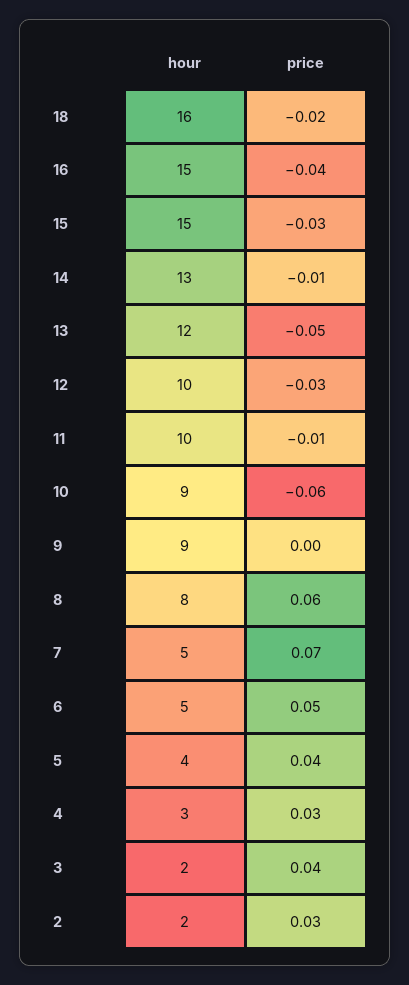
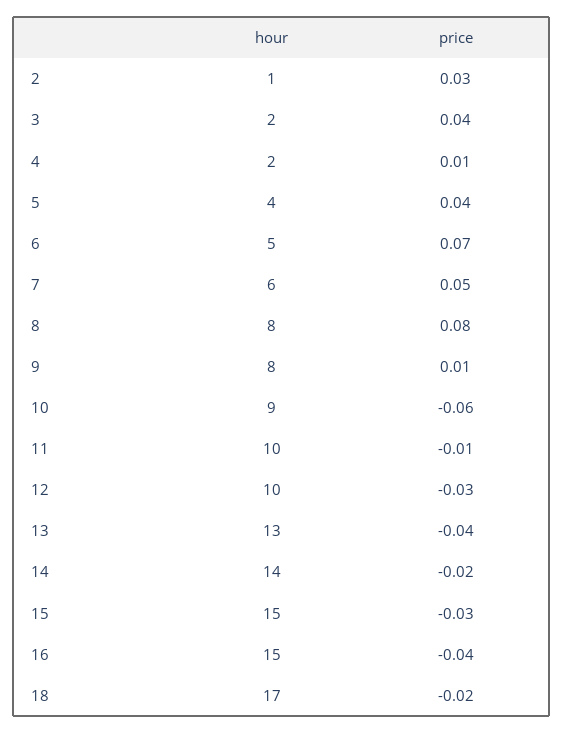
  {
    "hour": {
-     "18": 16,
+     "18": 17,
      "16": 15,
      "15": 15,
-     "14": 13,
+     "14": 14,
-     "13": 12,
+     "13": 13,
      "12": 10,
      "11": 10,
      "10": 9,
-     "9": 9,
+     "9": 8,
      "8": 8,
-     "7": 5,
+     "7": 6,
      "6": 5,
      "5": 4,
-     "4": 3,
+     "4": 2,
      "3": 2,
-     "2": 2
+     "2": 1
    },
    "price": {
      "18": -0.02,
      "16": -0.04,
      "15": -0.03,
-     "14": -0.01,
+     "14": -0.02,
-     "13": -0.05,
+     "13": -0.04,
      "12": -0.03,
      "11": -0.01,
      "10": -0.06,
-     "9": 0,
+     "9": 0.01,
-     "8": 0.06,
+     "8": 0.08,
-     "7": 0.07,
+     "7": 0.05,
-     "6": 0.05,
+     "6": 0.07,
      "5": 0.04,
-     "4": 0.03,
+     "4": 0.01,
      "3": 0.04,
      "2": 0.03
    }
  }

